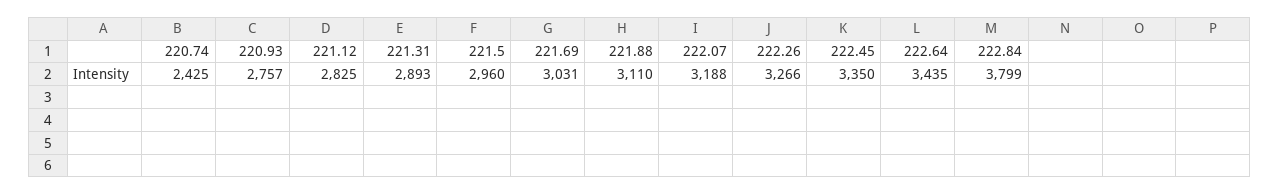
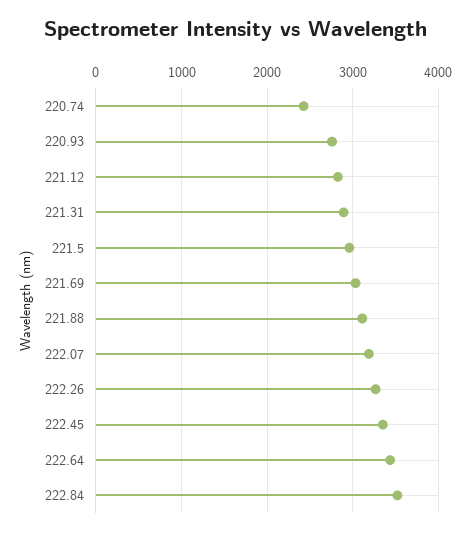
  {
    "220.74": 2425,
    "220.93": 2757,
    "221.12": 2825,
    "221.31": 2893,
    "221.5": 2960,
    "221.69": 3031,
    "221.88": 3110,
    "222.07": 3188,
    "222.26": 3266,
    "222.45": 3350,
    "222.64": 3435,
-   "222.84": 3799
+   "222.84": 3500
  }

